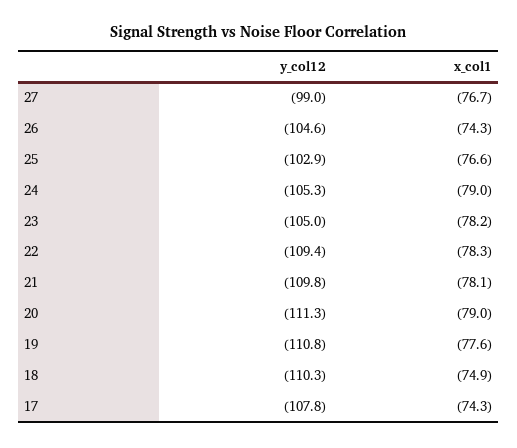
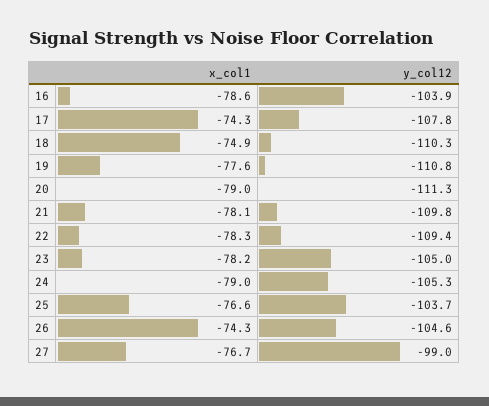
  {
    "y_col12": {
      "27": -99,
      "26": -104.6,
-     "25": -102.9,
+     "25": -103.7,
      "24": -105.3,
      "23": -105,
      "22": -109.4,
      "21": -109.8,
      "20": -111.3,
      "19": -110.8,
      "18": -110.3,
-     "17": -107.8
+     "17": -107.8,
+     "16": -103.9
    },
    "x_col1": {
      "27": -76.7,
      "26": -74.3,
      "25": -76.6,
      "24": -79,
      "23": -78.2,
      "22": -78.3,
      "21": -78.1,
      "20": -79,
      "19": -77.6,
      "18": -74.9,
-     "17": -74.3
+     "17": -74.3,
+     "16": -78.6
    }
  }

